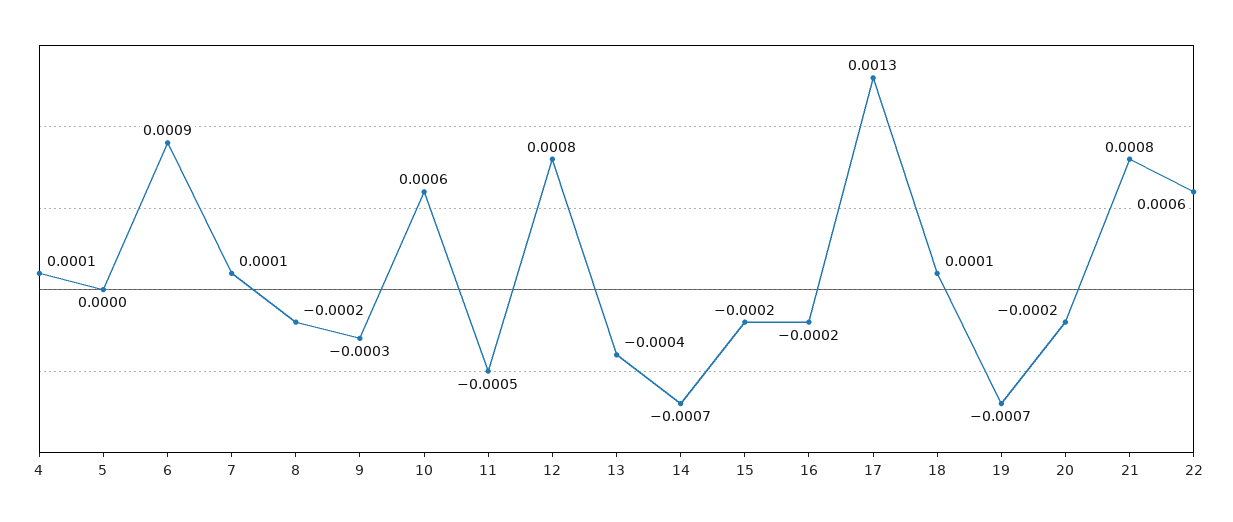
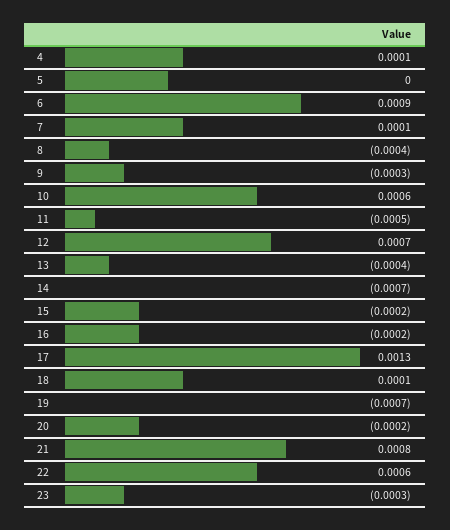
  {
    "4": 0.0001,
    "5": 0,
    "6": 0.0009,
    "7": 0.0001,
-   "8": -0.0002,
+   "8": -0.0004,
    "9": -0.0003,
    "10": 0.0006,
    "11": -0.0005,
-   "12": 0.0008,
+   "12": 0.0007,
    "13": -0.0004,
    "14": -0.0007,
    "15": -0.0002,
    "16": -0.0002,
    "17": 0.0013,
    "18": 0.0001,
    "19": -0.0007,
    "20": -0.0002,
    "21": 0.0008,
-   "22": 0.0006
+   "22": 0.0006,
+   "23": -0.0003
  }

